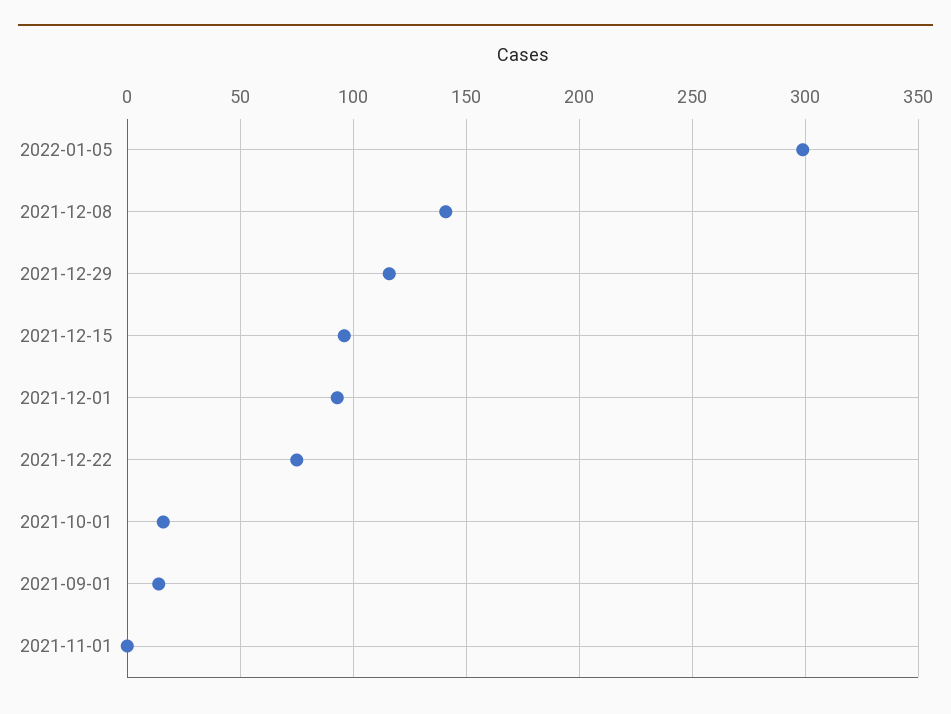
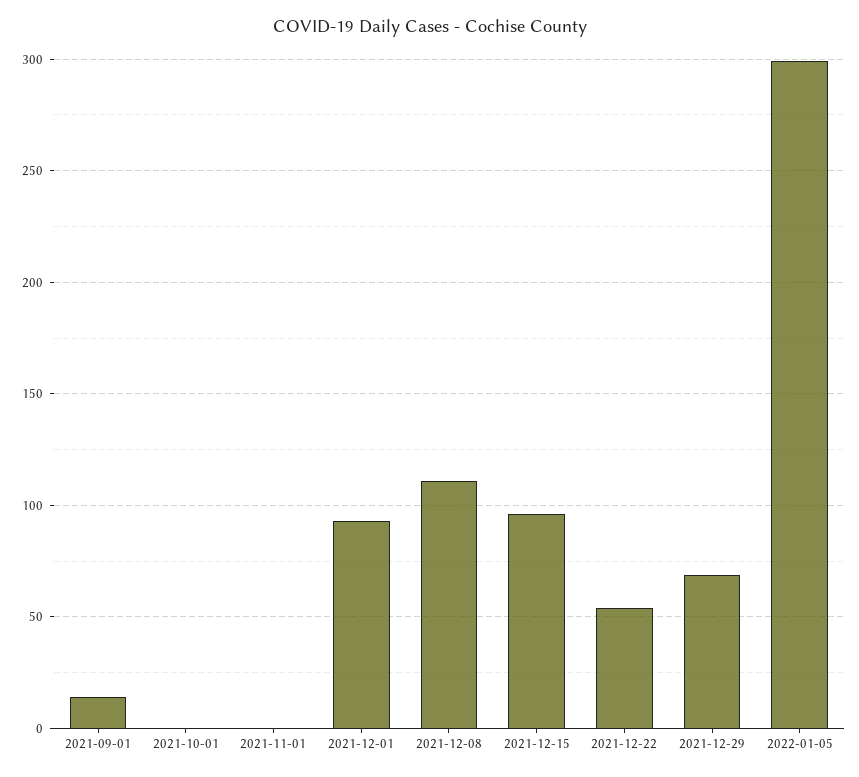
  {
    "2022-01-05": 300,
-   "2021-12-08": 140,
+   "2021-12-08": 110,
-   "2021-12-29": 115,
+   "2021-12-29": 70,
    "2021-12-15": 95,
    "2021-12-01": 95,
-   "2021-12-22": 75,
+   "2021-12-22": 55,
-   "2021-10-01": 15,
+   "2021-10-01": 0,
    "2021-09-01": 15,
    "2021-11-01": 0
  }

